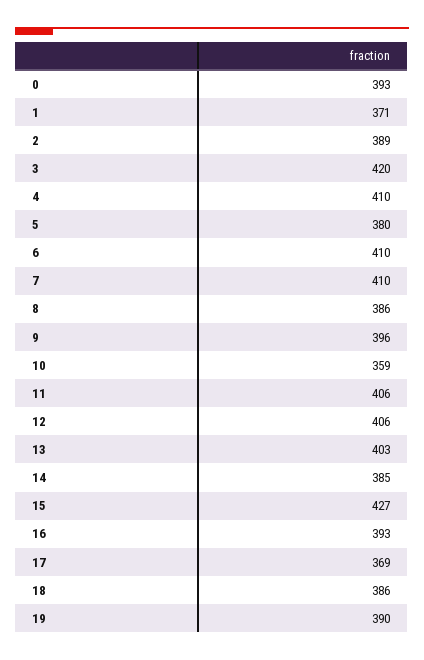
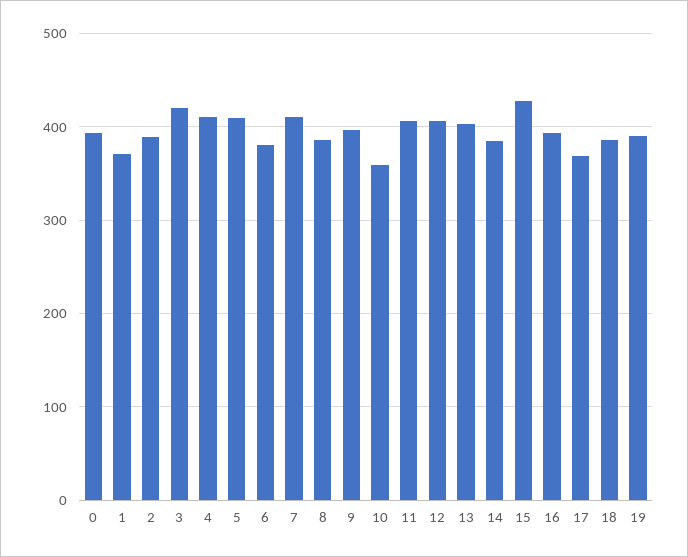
  {
    "0": 393,
    "1": 371,
    "2": 389,
    "3": 420,
    "4": 410,
-   "5": 380,
+   "5": 410,
-   "6": 410,
+   "6": 380,
    "7": 410,
    "8": 386,
    "9": 396,
    "10": 359,
    "11": 406,
    "12": 406,
    "13": 403,
    "14": 385,
    "15": 427,
    "16": 393,
    "17": 369,
    "18": 386,
    "19": 390
  }

